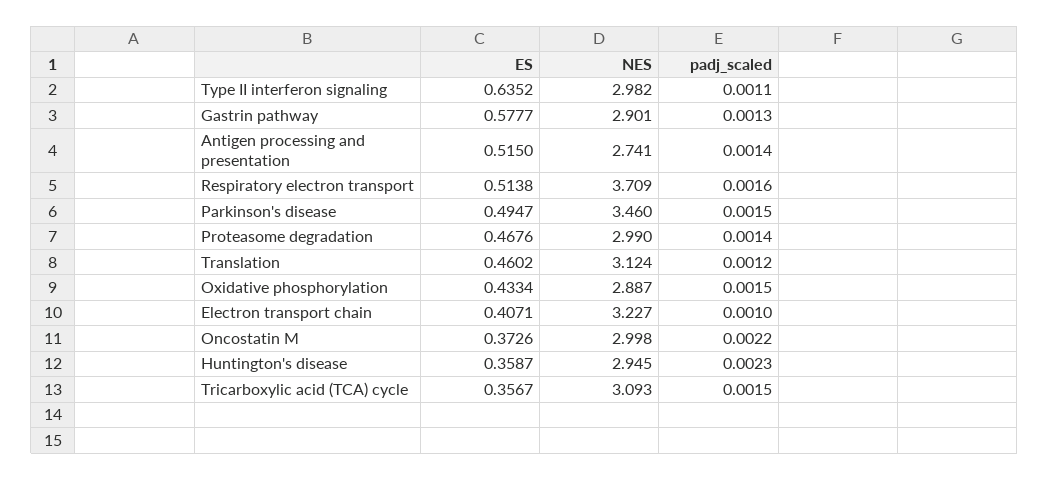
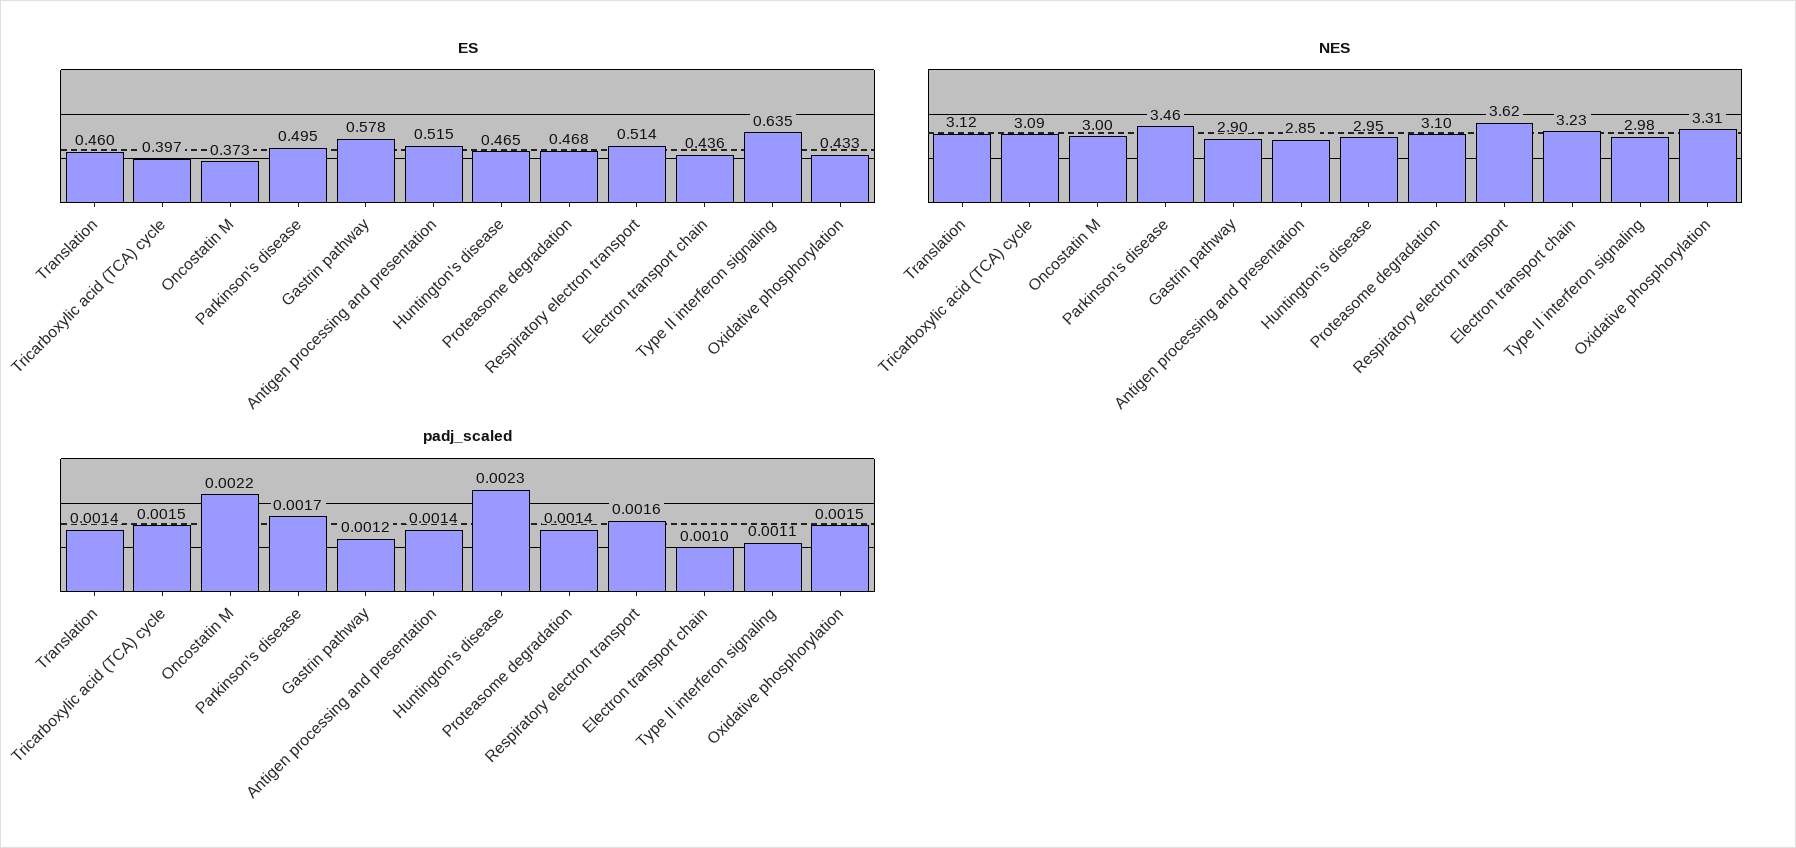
  {
    "ES": {
      "Type II interferon signaling": 0.6352,
      "Gastrin pathway": 0.5777,
      "Antigen processing and presentation": 0.515,
      "Respiratory electron transport": 0.5138,
      "Parkinson's disease": 0.4947,
      "Proteasome degradation": 0.4676,
      "Translation": 0.4602,
      "Oxidative phosphorylation": 0.4334,
-     "Electron transport chain": 0.4071,
+     "Electron transport chain": 0.436,
      "Oncostatin M": 0.3726,
-     "Huntington's disease": 0.3587,
+     "Huntington's disease": 0.465,
-     "Tricarboxylic acid (TCA) cycle": 0.3567
+     "Tricarboxylic acid (TCA) cycle": 0.397
    },
    "NES": {
      "Type II interferon signaling": 2.982,
      "Gastrin pathway": 2.901,
-     "Antigen processing and presentation": 2.741,
+     "Antigen processing and presentation": 2.85,
-     "Respiratory electron transport": 3.709,
+     "Respiratory electron transport": 3.62,
      "Parkinson's disease": 3.46,
-     "Proteasome degradation": 2.99,
+     "Proteasome degradation": 3.1,
      "Translation": 3.124,
-     "Oxidative phosphorylation": 2.887,
+     "Oxidative phosphorylation": 3.31,
      "Electron transport chain": 3.227,
      "Oncostatin M": 2.998,
      "Huntington's disease": 2.945,
      "Tricarboxylic acid (TCA) cycle": 3.093
    },
    "padj_scaled": {
      "Type II interferon signaling": 0.0011,
-     "Gastrin pathway": 0.0013,
+     "Gastrin pathway": 0.0012,
      "Antigen processing and presentation": 0.0014,
      "Respiratory electron transport": 0.0016,
-     "Parkinson's disease": 0.0015,
+     "Parkinson's disease": 0.0017,
      "Proteasome degradation": 0.0014,
-     "Translation": 0.0012,
+     "Translation": 0.0014,
      "Oxidative phosphorylation": 0.0015,
      "Electron transport chain": 0.001,
      "Oncostatin M": 0.0022,
      "Huntington's disease": 0.0023,
      "Tricarboxylic acid (TCA) cycle": 0.0015
    }
  }

